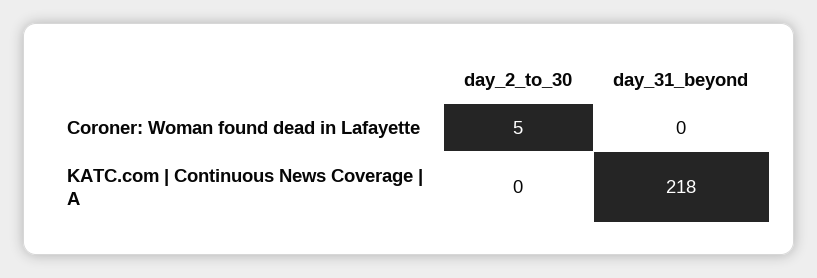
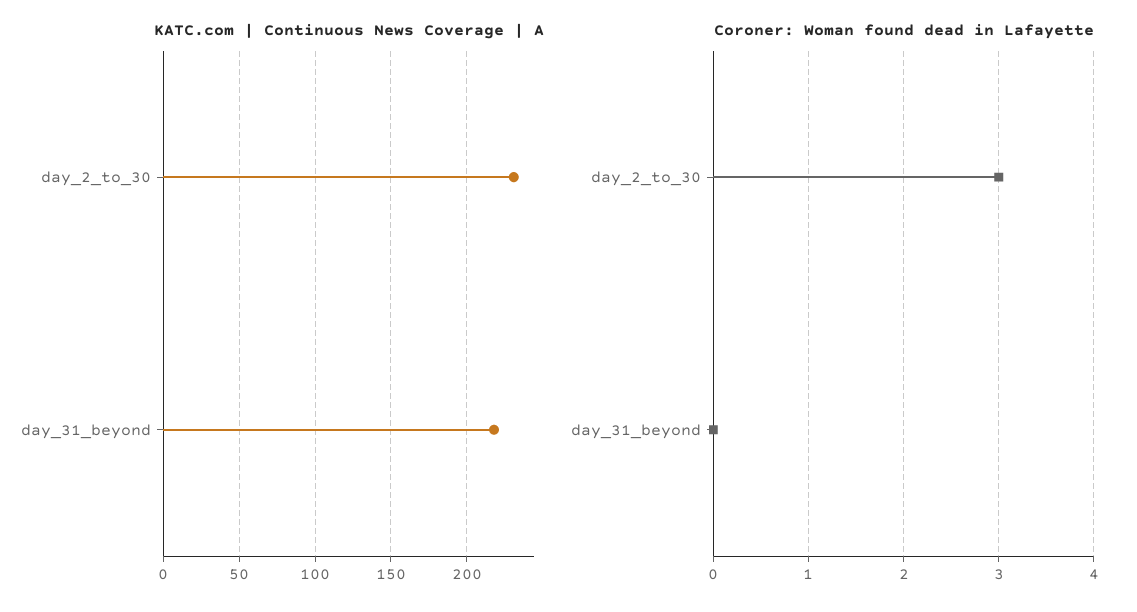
  {
    "Coroner: Woman found dead in Lafayette": {
-     "day_2_to_30": 5,
+     "day_2_to_30": 3,
      "day_31_beyond": 0
    },
    "KATC.com | Continuous News Coverage | A": {
-     "day_2_to_30": 0,
+     "day_2_to_30": 230,
      "day_31_beyond": 218
    }
  }

